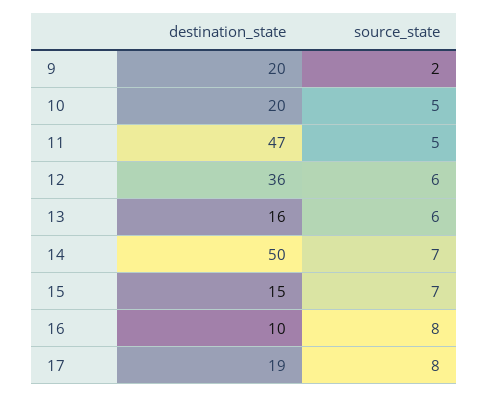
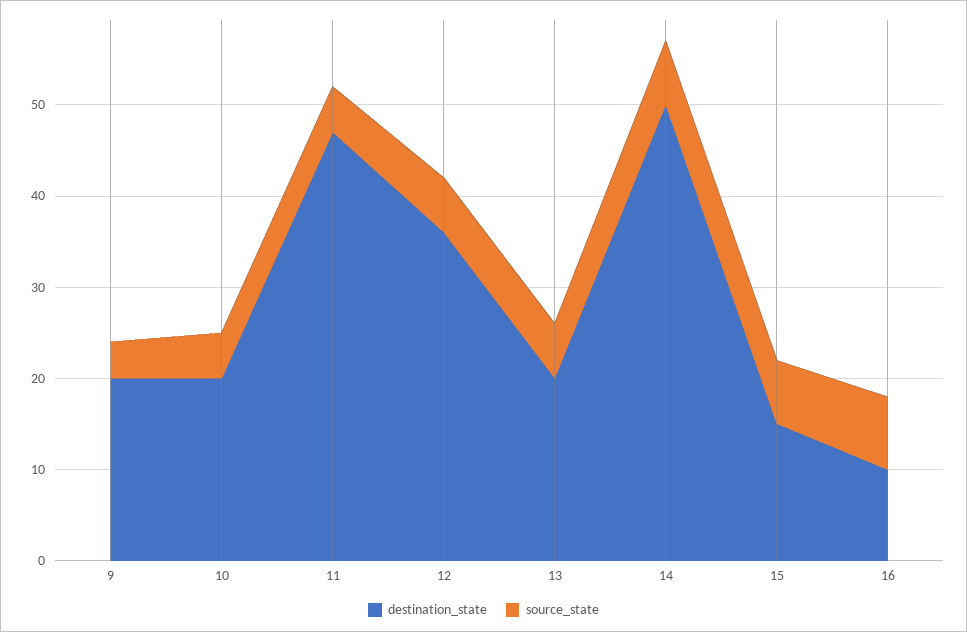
  {
    "destination_state": {
      "9": 20,
      "10": 20,
      "11": 47,
      "12": 36,
-     "13": 16,
+     "13": 20,
      "14": 50,
      "15": 15,
-     "16": 10,
+     "16": 10
-     "17": 19
    },
    "source_state": {
-     "9": 2,
+     "9": 4,
      "10": 5,
      "11": 5,
      "12": 6,
      "13": 6,
      "14": 7,
      "15": 7,
-     "16": 8,
+     "16": 8
-     "17": 8
    }
  }

